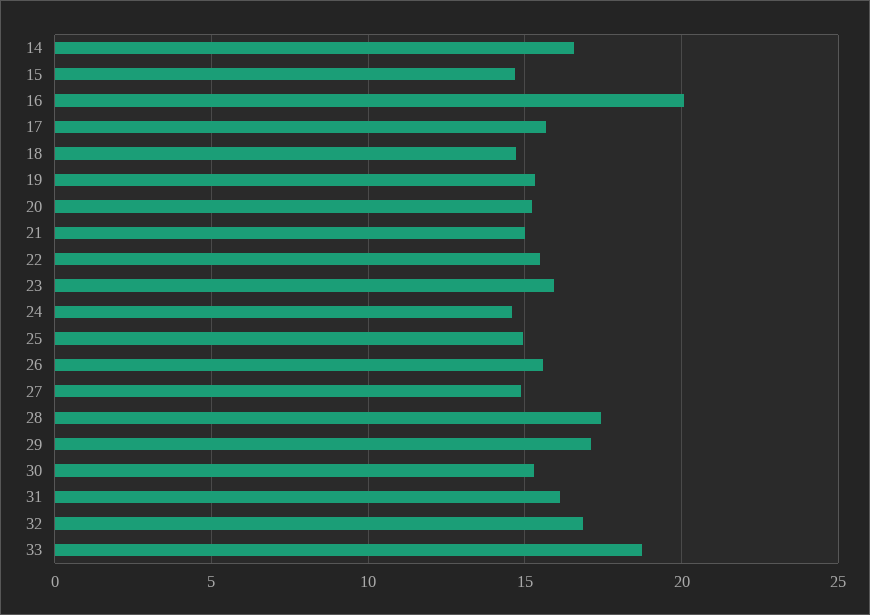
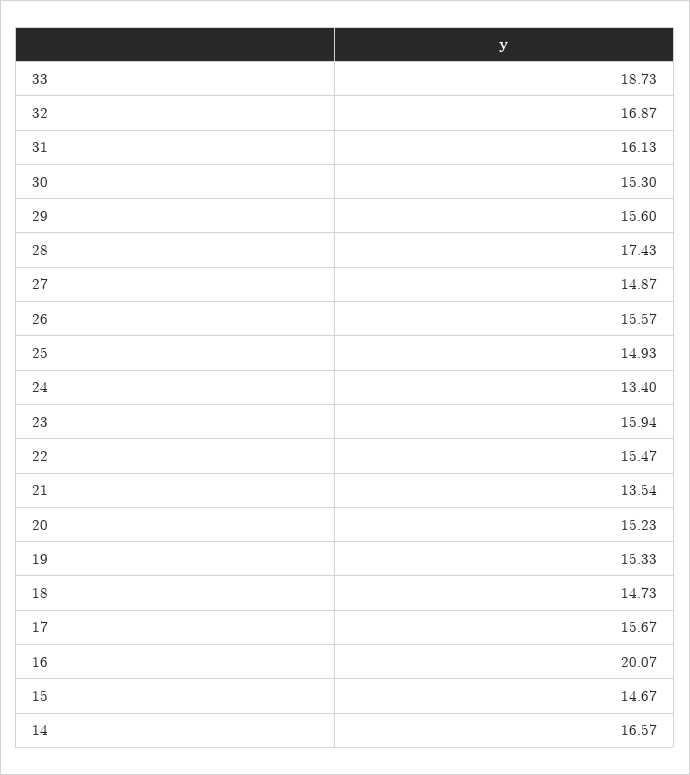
  {
    "14": 16.57,
    "15": 14.67,
    "16": 20.07,
    "17": 15.67,
    "18": 14.73,
    "19": 15.33,
    "20": 15.23,
-   "21": 15,
+   "21": 13.54,
    "22": 15.47,
    "23": 15.94,
-   "24": 14.5,
+   "24": 13.4,
    "25": 14.93,
    "26": 15.57,
    "27": 14.87,
    "28": 17.43,
-   "29": 17,
+   "29": 15.6,
    "30": 15.3,
    "31": 16.13,
    "32": 16.87,
    "33": 18.73
  }

